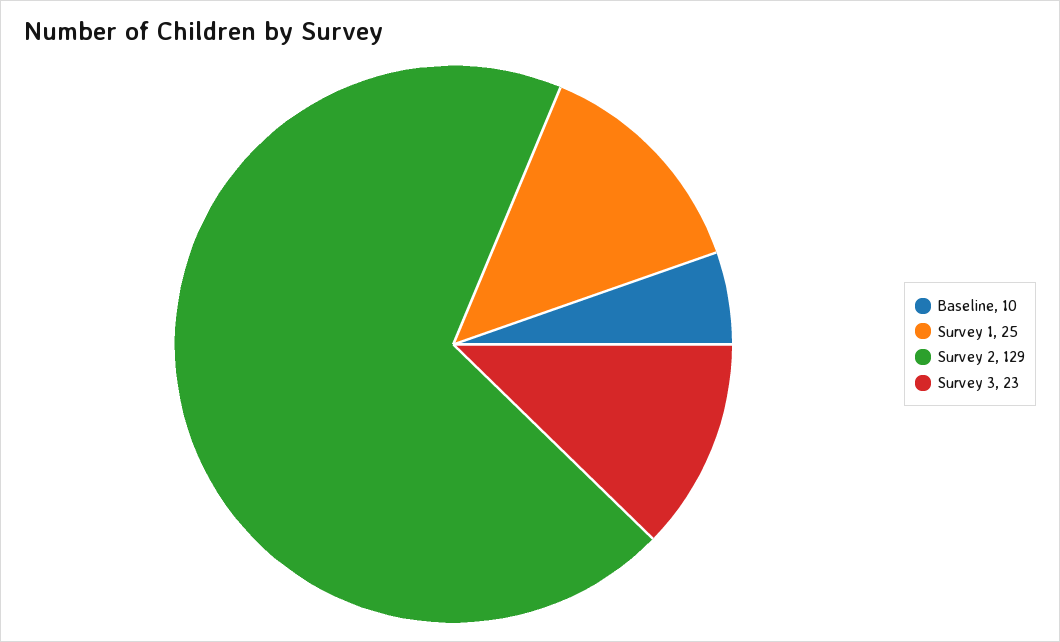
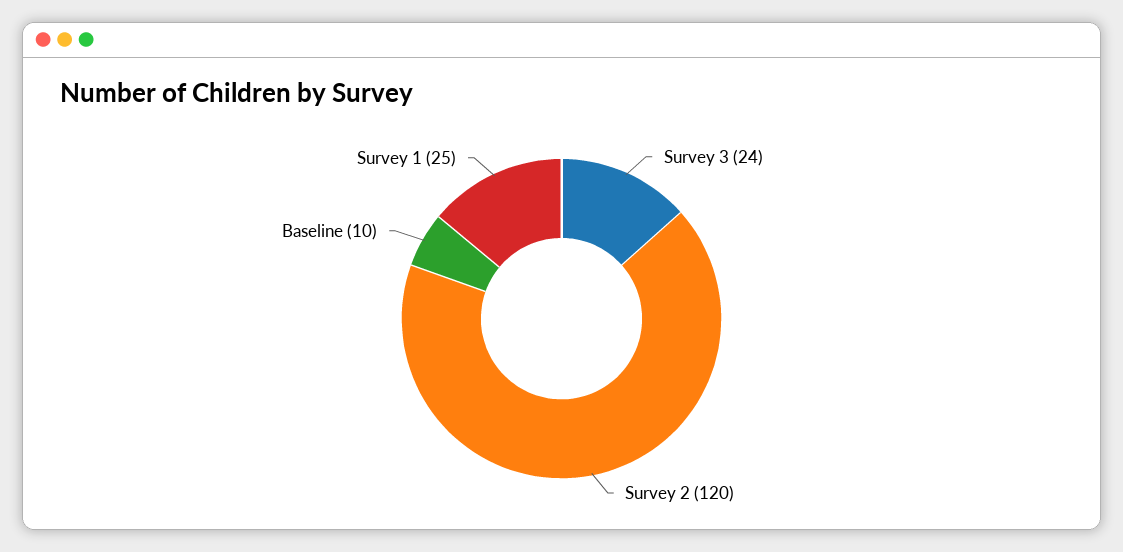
  {
    "Baseline": 10,
    "Survey 1": 25,
-   "Survey 2": 129,
+   "Survey 2": 120,
-   "Survey 3": 23
+   "Survey 3": 24
  }

